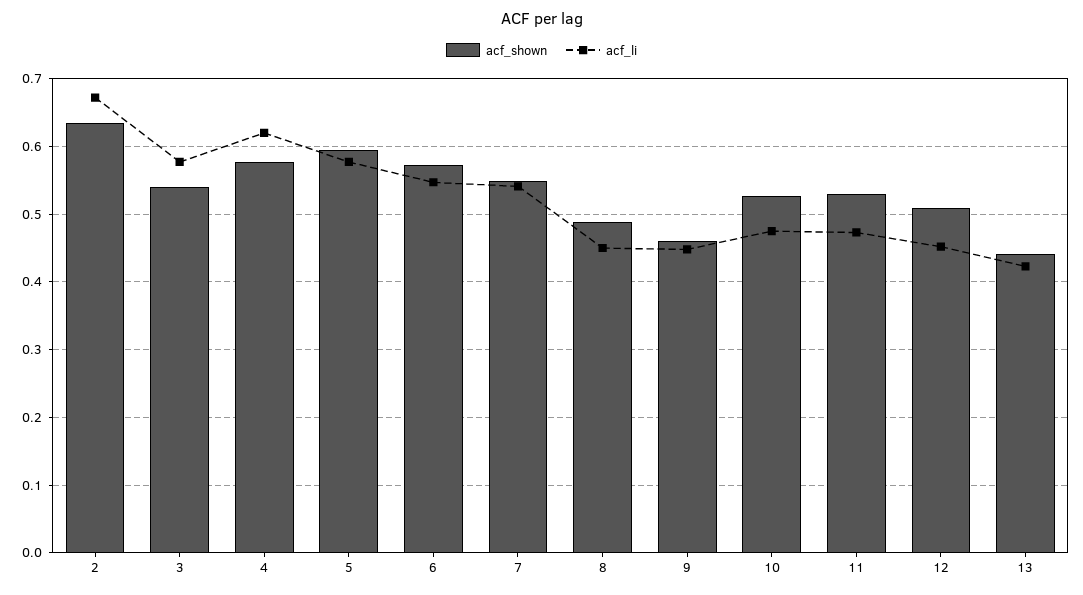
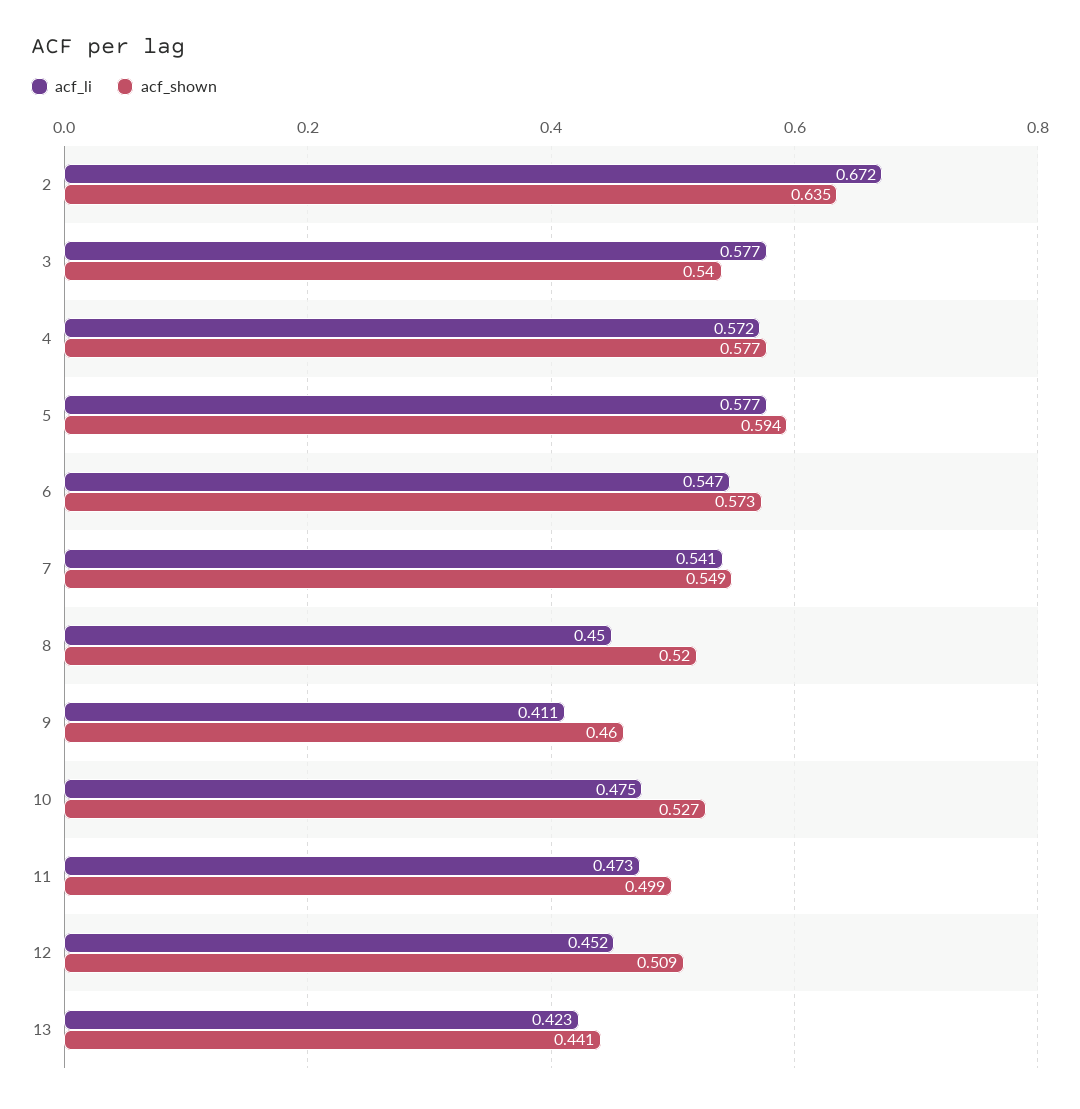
  {
    "acf_shown": {
      "2": 0.635,
      "3": 0.54,
      "4": 0.577,
      "5": 0.594,
      "6": 0.573,
      "7": 0.549,
-     "8": 0.49,
+     "8": 0.52,
      "9": 0.46,
      "10": 0.527,
-     "11": 0.53,
+     "11": 0.499,
      "12": 0.509,
      "13": 0.441
    },
    "acf_li": {
      "2": 0.672,
      "3": 0.577,
-     "4": 0.62,
+     "4": 0.572,
      "5": 0.577,
      "6": 0.547,
      "7": 0.541,
      "8": 0.45,
-     "9": 0.45,
+     "9": 0.411,
      "10": 0.475,
      "11": 0.473,
      "12": 0.452,
      "13": 0.423
    }
  }

